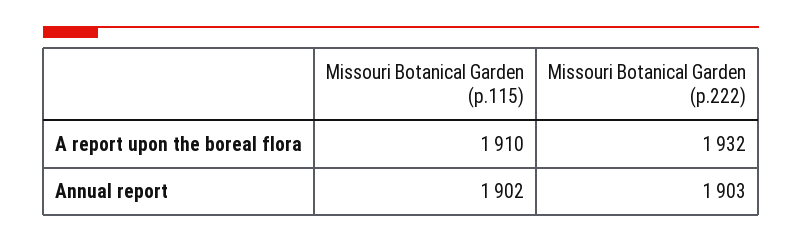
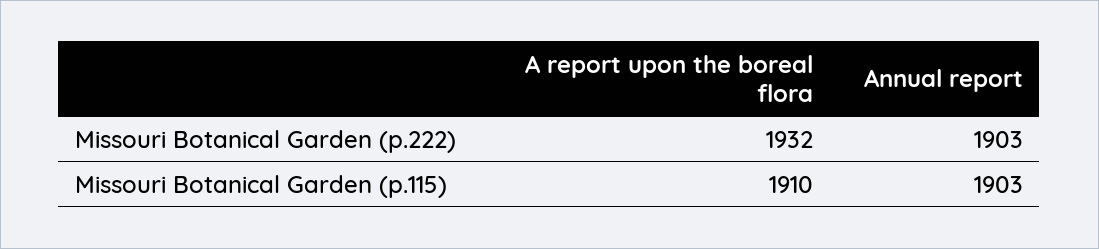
  {
    "Missouri Botanical Garden (p.115)": {
      "A report upon the boreal flora": 1910,
-     "Annual report": 1902
+     "Annual report": 1903
    },
    "Missouri Botanical Garden (p.222)": {
      "A report upon the boreal flora": 1932,
      "Annual report": 1903
    }
  }

